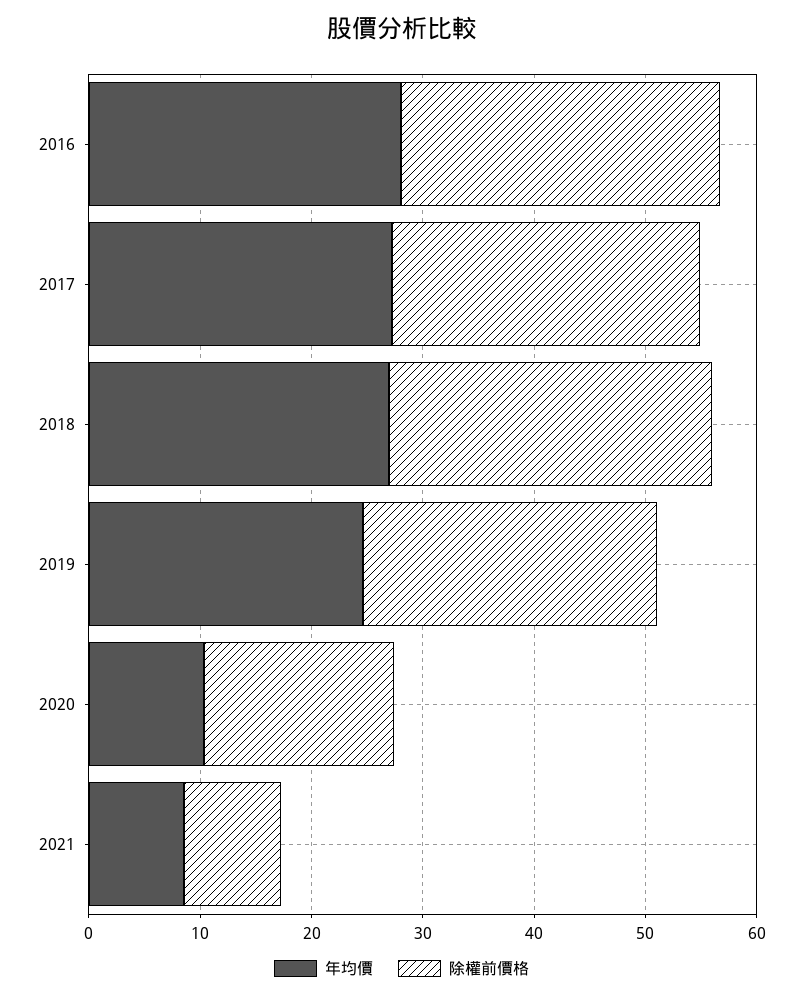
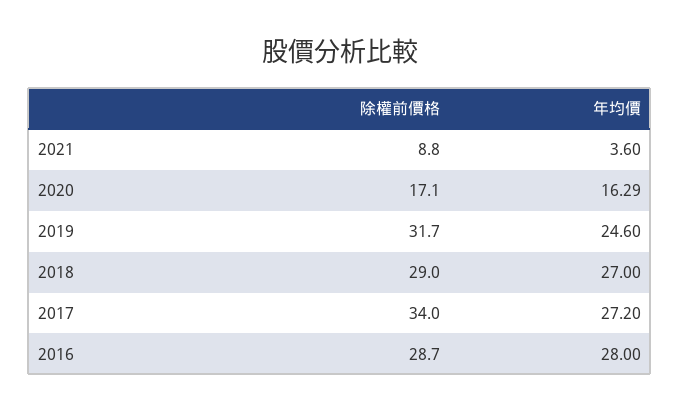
  {
    "年均價": {
      "2016": 28,
      "2017": 27.2,
      "2018": 27,
      "2019": 24.6,
-     "2020": 10,
+     "2020": 16.29,
-     "2021": 8
+     "2021": 3.6
    },
    "除權前價格": {
      "2016": 28.7,
-     "2017": 28,
+     "2017": 34,
      "2018": 29,
-     "2019": 26,
+     "2019": 31.7,
      "2020": 17.1,
      "2021": 8.8
    }
  }

